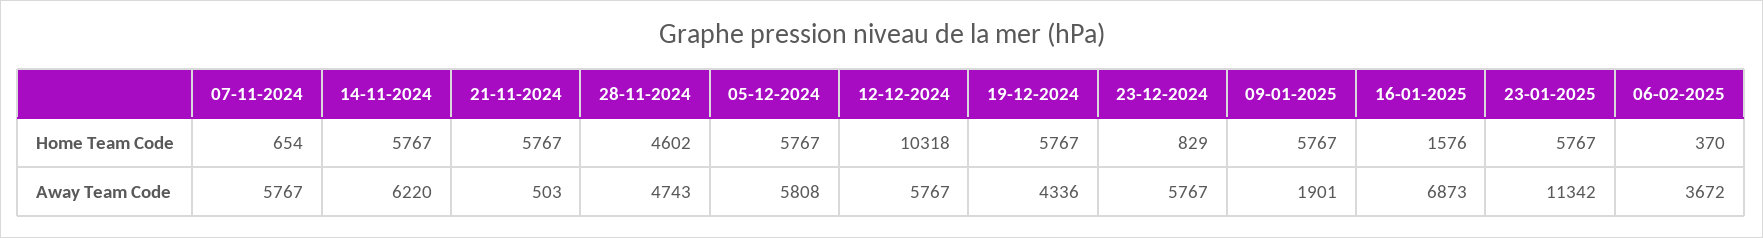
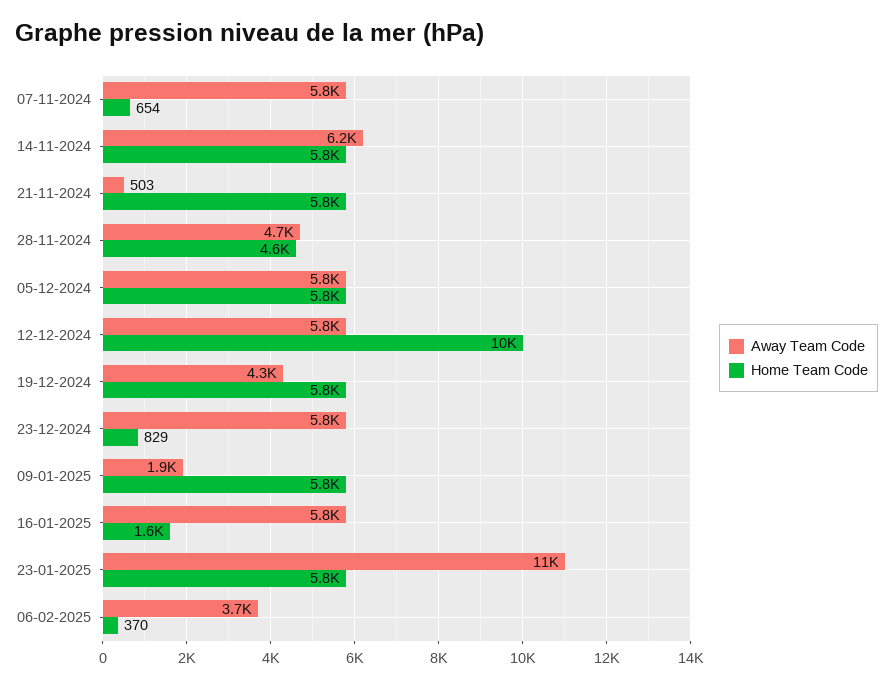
  {
    "Home Team Code": {
      "07-11-2024": 654,
      "14-11-2024": 5767,
      "21-11-2024": 5767,
      "28-11-2024": 4602,
      "05-12-2024": 5767,
      "12-12-2024": 10318,
      "19-12-2024": 5767,
      "23-12-2024": 829,
      "09-01-2025": 5767,
      "16-01-2025": 1576,
      "23-01-2025": 5767,
      "06-02-2025": 370
    },
    "Away Team Code": {
      "07-11-2024": 5767,
      "14-11-2024": 6220,
      "21-11-2024": 503,
      "28-11-2024": 4743,
      "05-12-2024": 5808,
      "12-12-2024": 5767,
      "19-12-2024": 4336,
      "23-12-2024": 5767,
      "09-01-2025": 1901,
-     "16-01-2025": 6873,
+     "16-01-2025": 5800,
      "23-01-2025": 11342,
      "06-02-2025": 3672
    }
  }

